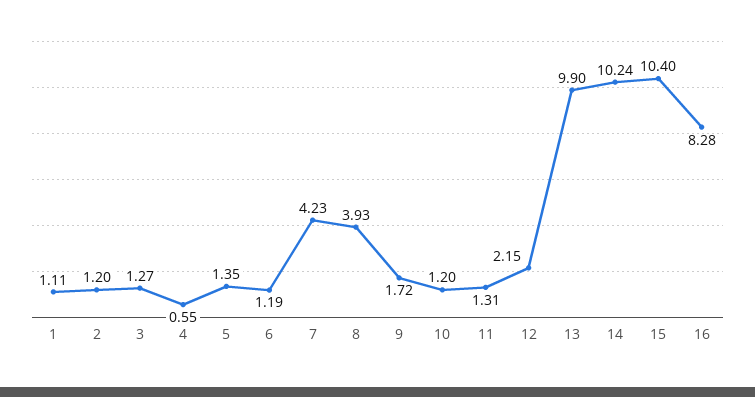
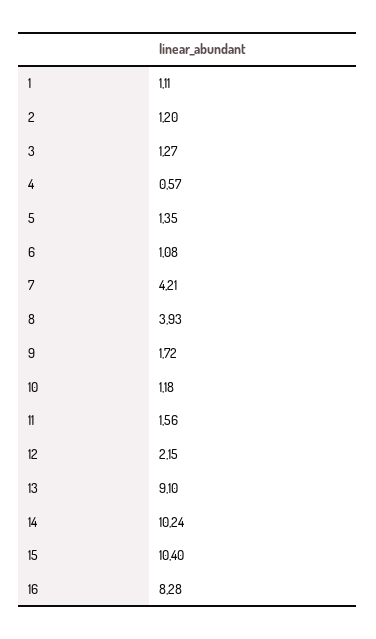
  {
    "1": 1.11,
    "2": 1.2,
    "3": 1.27,
-   "4": 0.55,
+   "4": 0.57,
    "5": 1.35,
-   "6": 1.19,
+   "6": 1.08,
-   "7": 4.23,
+   "7": 4.21,
    "8": 3.93,
    "9": 1.72,
-   "10": 1.2,
+   "10": 1.18,
-   "11": 1.31,
+   "11": 1.56,
    "12": 2.15,
-   "13": 9.9,
+   "13": 9.1,
    "14": 10.24,
    "15": 10.4,
    "16": 8.28
  }

